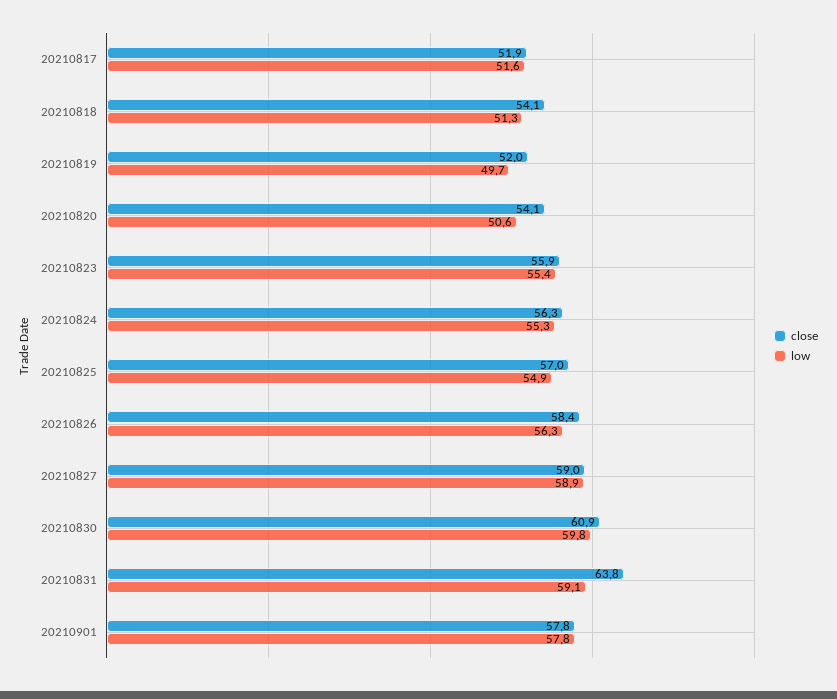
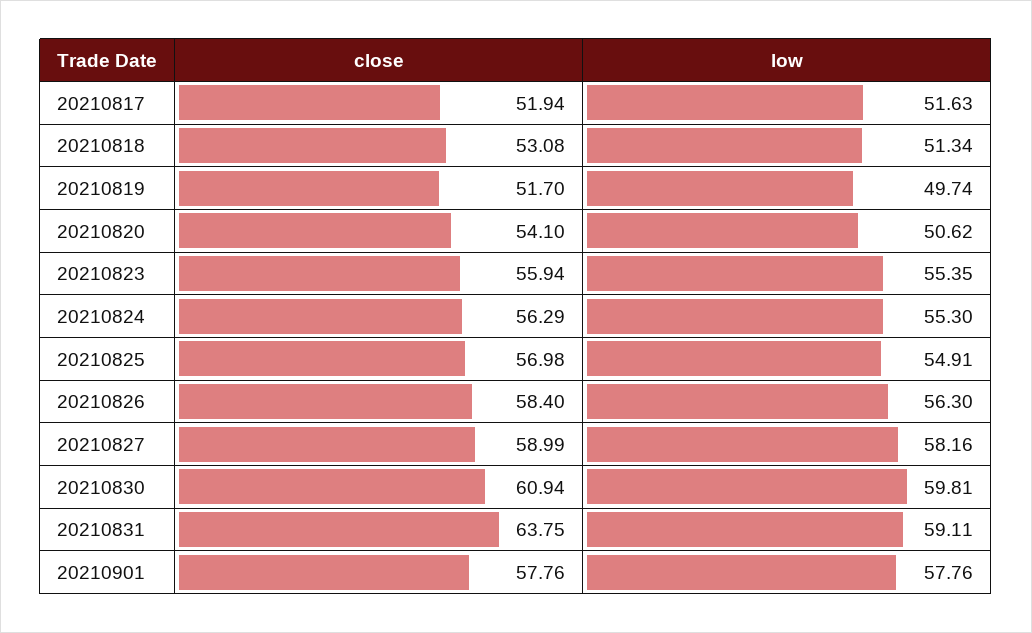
  {
    "close": {
      "20210817": 51.94,
-     "20210818": 54.1,
+     "20210818": 53.08,
-     "20210819": 52,
+     "20210819": 51.7,
      "20210820": 54.1,
      "20210823": 55.94,
      "20210824": 56.29,
      "20210825": 56.98,
      "20210826": 58.4,
      "20210827": 58.99,
      "20210830": 60.94,
      "20210831": 63.75,
      "20210901": 57.76
    },
    "low": {
      "20210817": 51.63,
      "20210818": 51.34,
      "20210819": 49.74,
      "20210820": 50.62,
      "20210823": 55.35,
      "20210824": 55.3,
      "20210825": 54.91,
      "20210826": 56.3,
-     "20210827": 58.9,
+     "20210827": 58.16,
      "20210830": 59.81,
      "20210831": 59.11,
      "20210901": 57.76
    }
  }

